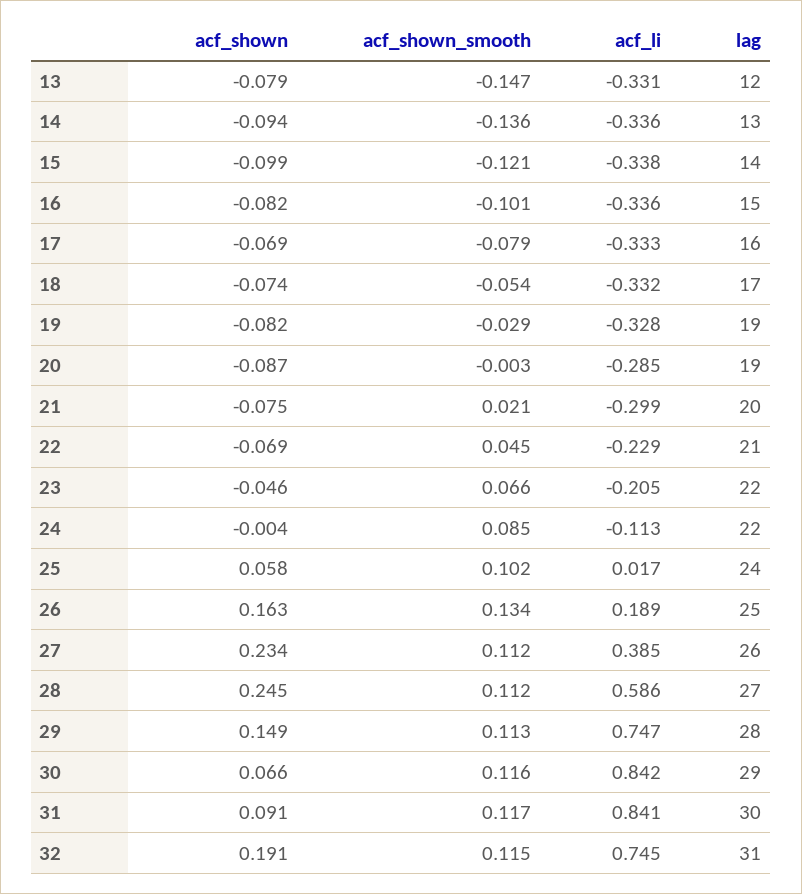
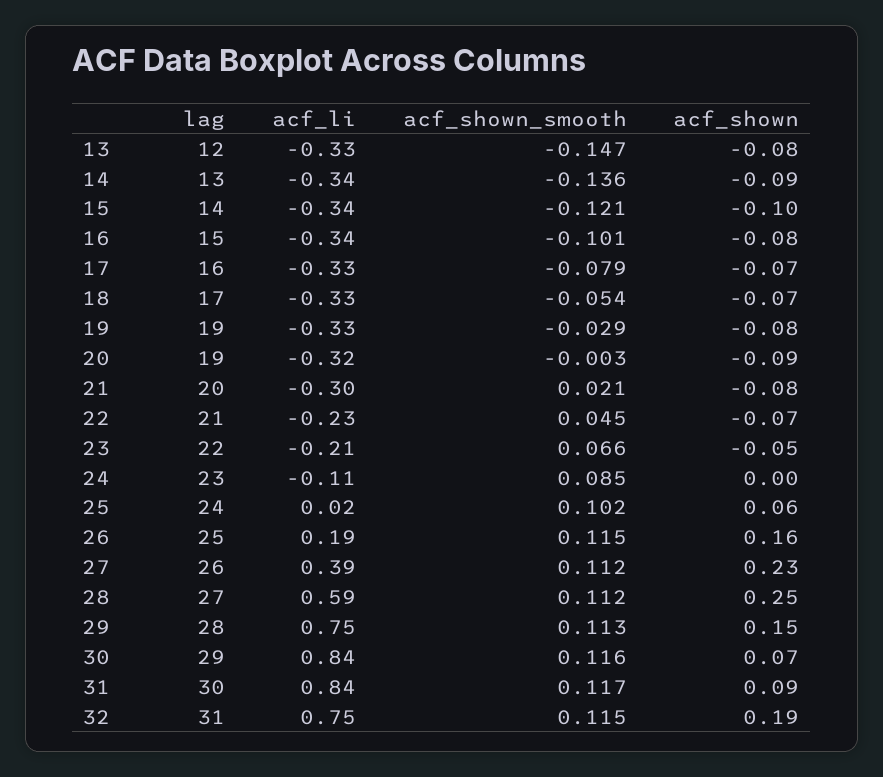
  {
    "acf_shown": {
      "13": -0.079,
      "14": -0.094,
      "15": -0.099,
      "16": -0.082,
      "17": -0.069,
      "18": -0.074,
      "19": -0.082,
      "20": -0.087,
      "21": -0.075,
      "22": -0.069,
      "23": -0.046,
      "24": -0.004,
      "25": 0.058,
      "26": 0.163,
      "27": 0.234,
      "28": 0.245,
      "29": 0.149,
      "30": 0.066,
      "31": 0.091,
      "32": 0.191
    },
    "acf_shown_smooth": {
      "13": -0.147,
      "14": -0.136,
      "15": -0.121,
      "16": -0.101,
      "17": -0.079,
      "18": -0.054,
      "19": -0.029,
      "20": -0.003,
      "21": 0.021,
      "22": 0.045,
      "23": 0.066,
      "24": 0.085,
      "25": 0.102,
-     "26": 0.134,
+     "26": 0.115,
      "27": 0.112,
      "28": 0.112,
      "29": 0.113,
      "30": 0.116,
      "31": 0.117,
      "32": 0.115
    },
    "acf_li": {
      "13": -0.331,
      "14": -0.336,
      "15": -0.338,
      "16": -0.336,
      "17": -0.333,
      "18": -0.332,
      "19": -0.328,
-     "20": -0.285,
+     "20": -0.32,
      "21": -0.299,
      "22": -0.229,
      "23": -0.205,
      "24": -0.113,
      "25": 0.017,
      "26": 0.189,
      "27": 0.385,
      "28": 0.586,
      "29": 0.747,
      "30": 0.842,
      "31": 0.841,
      "32": 0.745
    },
    "lag": {
      "13": 12,
      "14": 13,
      "15": 14,
      "16": 15,
      "17": 16,
      "18": 17,
      "19": 19,
      "20": 19,
      "21": 20,
      "22": 21,
      "23": 22,
-     "24": 22,
+     "24": 23,
      "25": 24,
      "26": 25,
      "27": 26,
      "28": 27,
      "29": 28,
      "30": 29,
      "31": 30,
      "32": 31
    }
  }

